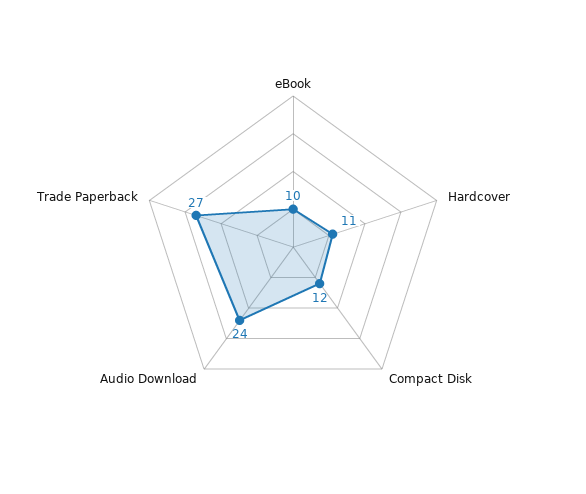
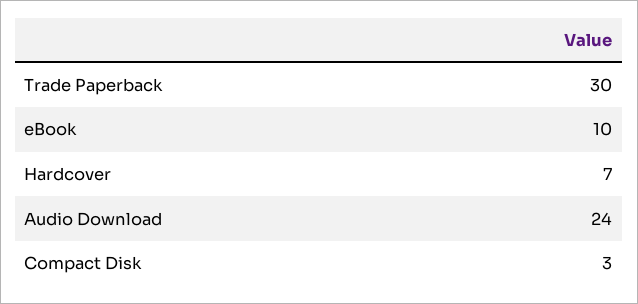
  {
    "eBook": 10,
-   "Hardcover": 11,
+   "Hardcover": 7,
-   "Compact Disk": 12,
+   "Compact Disk": 3,
    "Audio Download": 24,
-   "Trade Paperback": 27
+   "Trade Paperback": 30
  }

